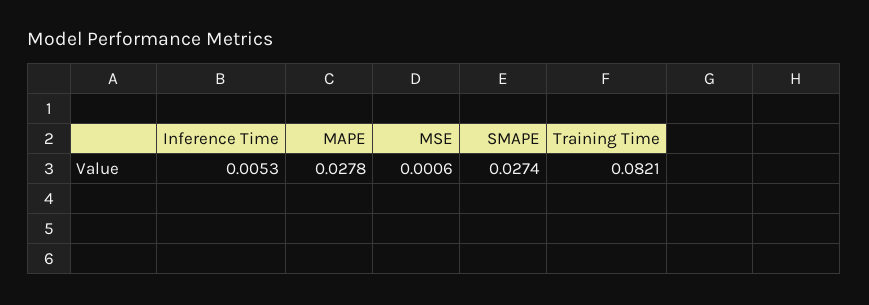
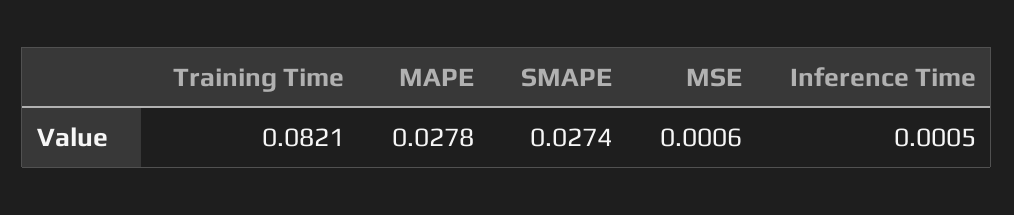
  {
-   "Inference Time": 0.0053,
+   "Inference Time": 0.0005,
    "MAPE": 0.0278,
    "MSE": 0.0006,
    "SMAPE": 0.0274,
    "Training Time": 0.0821
  }

